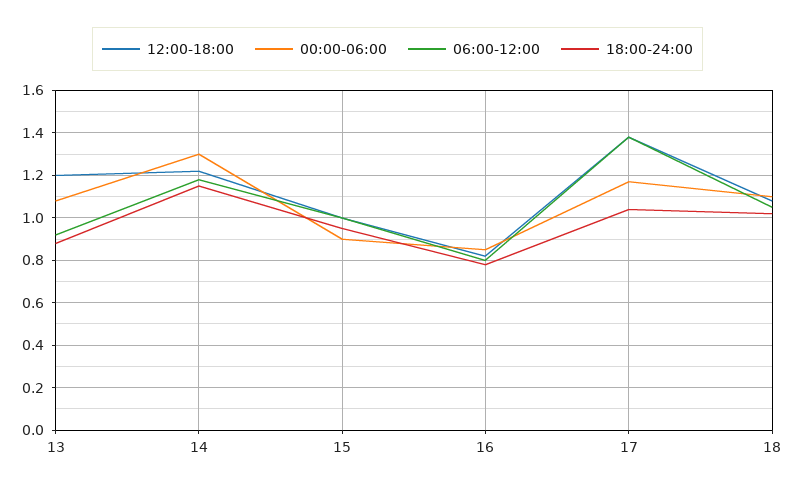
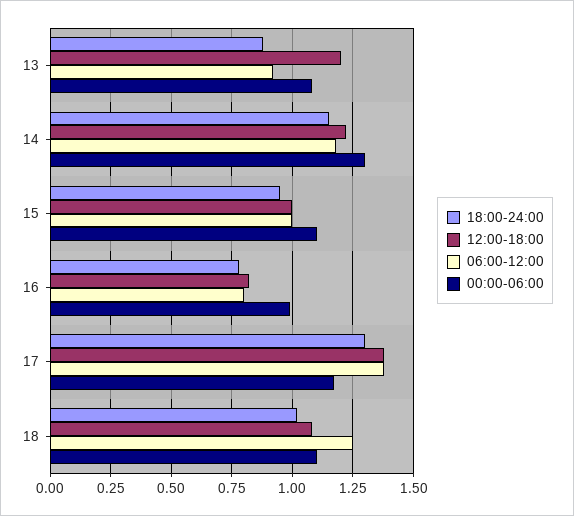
  {
    "12:00-18:00": {
      "13": 1.2,
      "14": 1.2,
      "15": 1,
      "16": 0.8,
      "17": 1.4,
      "18": 1.1
    },
    "00:00-06:00": {
      "13": 1.1,
      "14": 1.3,
-     "15": 0.9,
+     "15": 1.1,
-     "16": 0.85,
+     "16": 1,
      "17": 1.15,
      "18": 1.1
    },
    "06:00-12:00": {
      "13": 0.9,
      "14": 1.2,
      "15": 1,
      "16": 0.8,
      "17": 1.4,
-     "18": 1.05
+     "18": 1.25
    },
    "18:00-24:00": {
      "13": 0.9,
      "14": 1.15,
      "15": 0.95,
      "16": 0.8,
-     "17": 1.05,
+     "17": 1.3,
      "18": 1
    }
  }

